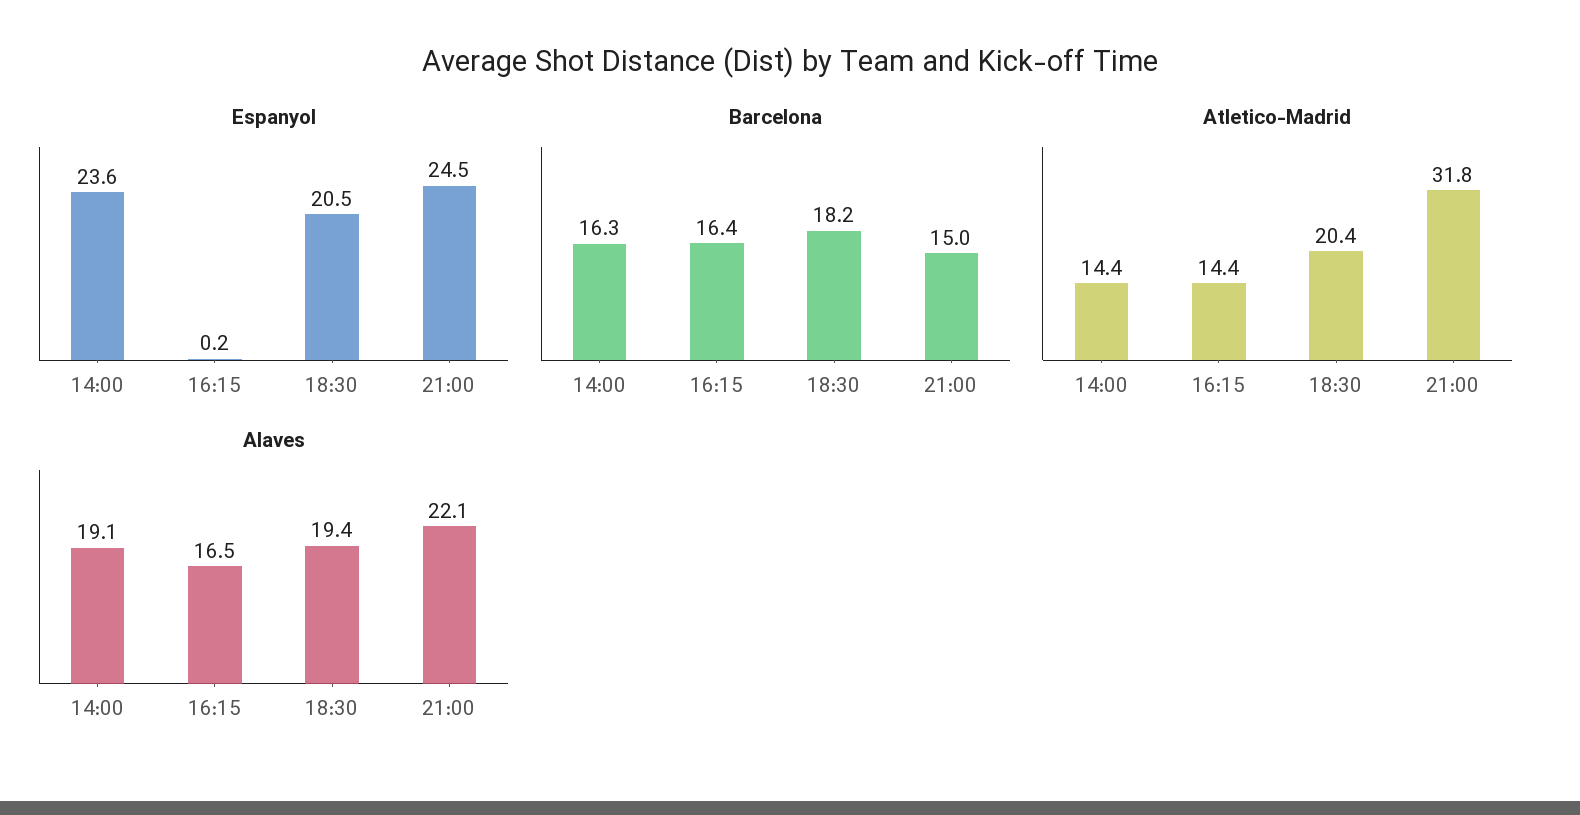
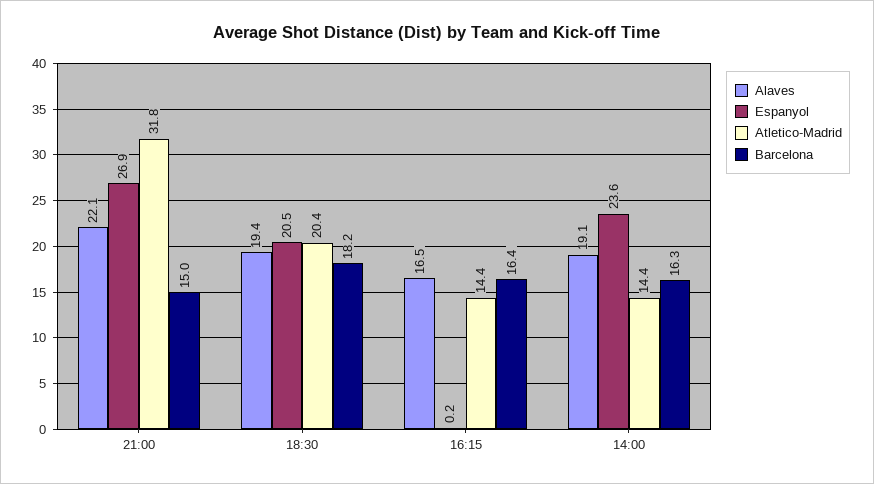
  {
    "Espanyol": {
      "14:00": 23.6,
      "16:15": 0.2,
      "18:30": 20.5,
-     "21:00": 24.5
+     "21:00": 26.9
    },
    "Barcelona": {
      "14:00": 16.3,
      "16:15": 16.4,
      "18:30": 18.2,
      "21:00": 15
    },
    "Atletico-Madrid": {
      "14:00": 14.4,
      "16:15": 14.4,
      "18:30": 20.4,
      "21:00": 31.8
    },
    "Alaves": {
      "14:00": 19.1,
      "16:15": 16.5,
      "18:30": 19.4,
      "21:00": 22.1
    }
  }

